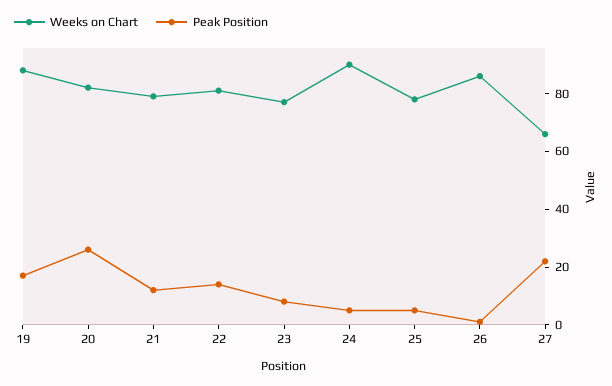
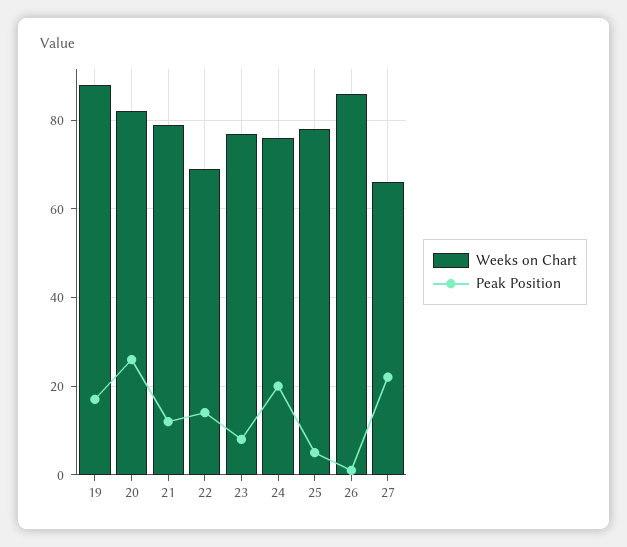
  {
    "Weeks on Chart": {
      "19": 90,
      "20": 80,
      "21": 80,
-     "22": 80,
+     "22": 70,
      "23": 75,
-     "24": 90,
+     "24": 75,
      "25": 80,
      "26": 85,
      "27": 65
    },
    "Peak Position": {
      "19": 15,
      "20": 25,
      "21": 10,
      "22": 15,
      "23": 10,
-     "24": 5,
+     "24": 20,
      "25": 5,
      "26": 0,
      "27": 20
    }
  }

